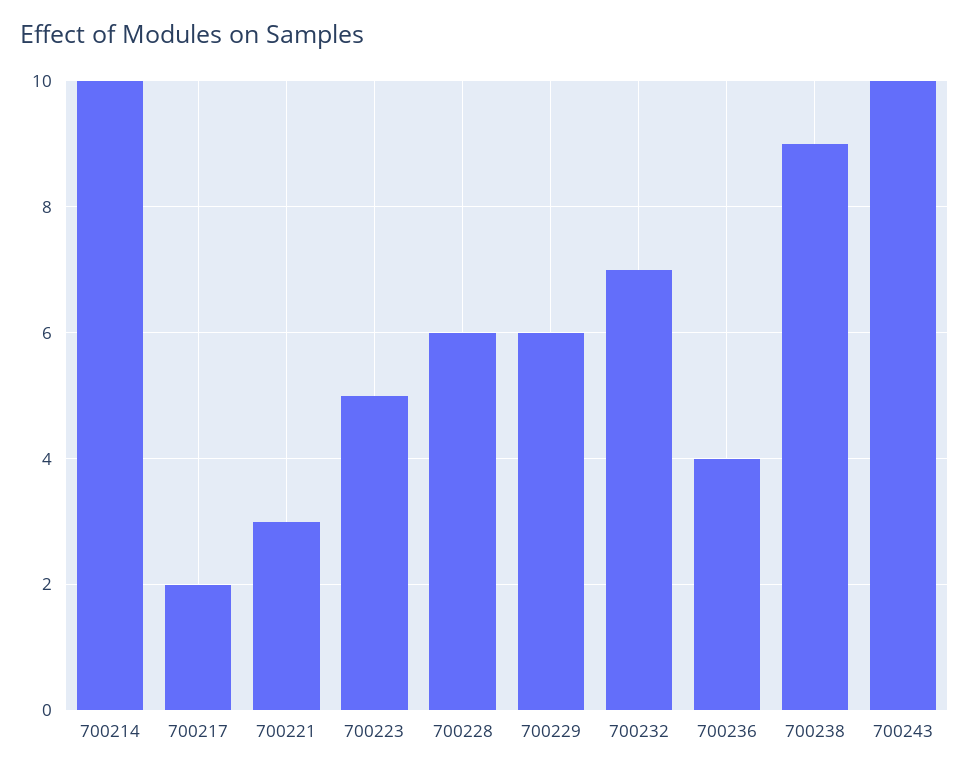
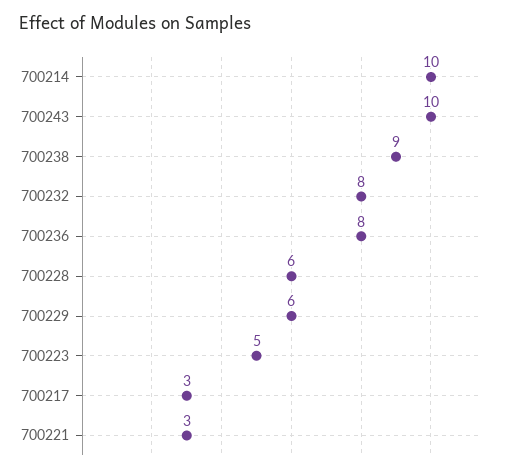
  {
    "700214": 10,
-   "700217": 2,
+   "700217": 3,
    "700221": 3,
    "700223": 5,
    "700228": 6,
    "700229": 6,
-   "700232": 7,
+   "700232": 8,
-   "700236": 4,
+   "700236": 8,
    "700238": 9,
    "700243": 10
  }

